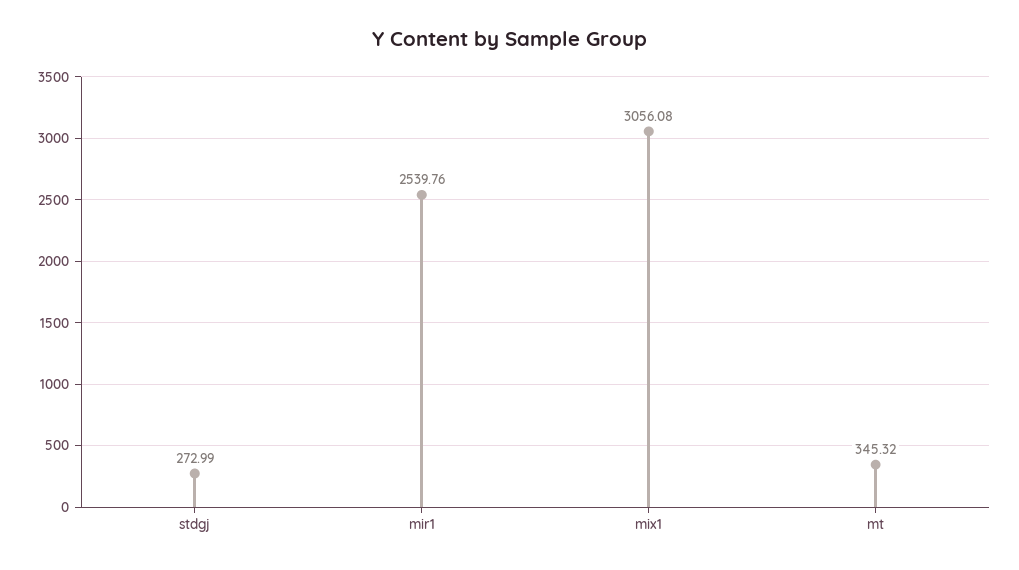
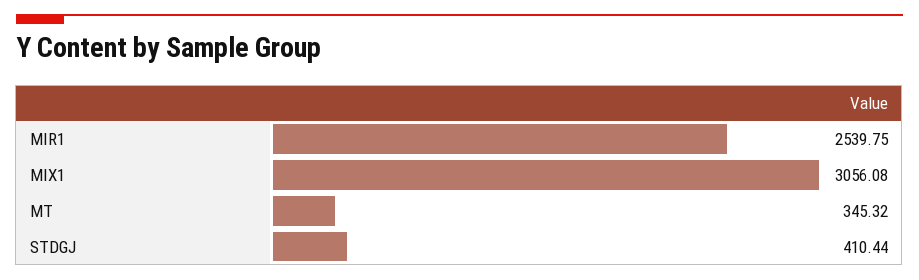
  {
-   "stdgj": 272.99,
+   "stdgj": 410.44,
-   "mir1": 2539.76,
+   "mir1": 2539.75,
    "mix1": 3056.08,
    "mt": 345.32
  }

